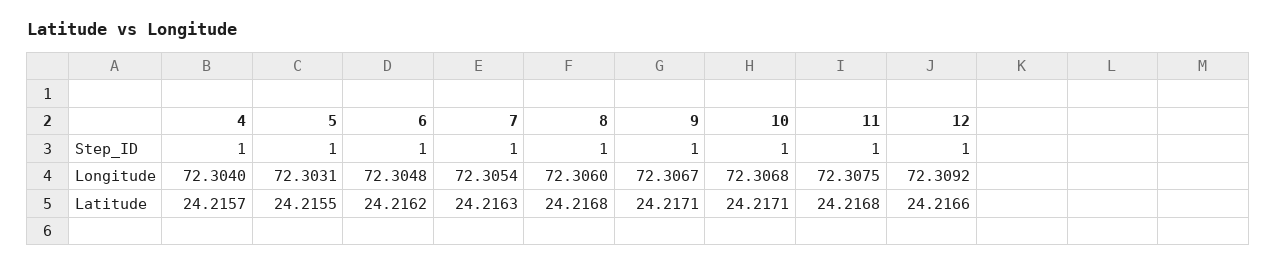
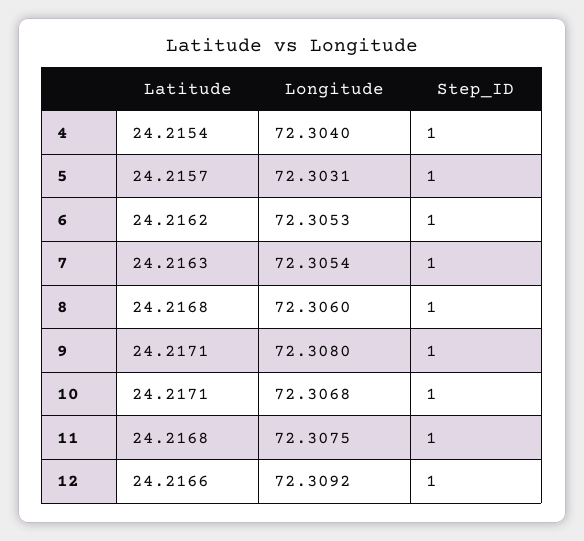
  {
    "4": {
      "Step_ID": 1,
      "Longitude": 72.304,
-     "Latitude": 24.2157
+     "Latitude": 24.2154
    },
    "5": {
      "Step_ID": 1,
      "Longitude": 72.3031,
-     "Latitude": 24.2155
+     "Latitude": 24.2157
    },
    "6": {
      "Step_ID": 1,
-     "Longitude": 72.3048,
+     "Longitude": 72.3053,
      "Latitude": 24.2162
    },
    "7": {
      "Step_ID": 1,
      "Longitude": 72.3054,
      "Latitude": 24.2163
    },
    "8": {
      "Step_ID": 1,
      "Longitude": 72.306,
      "Latitude": 24.2168
    },
    "9": {
      "Step_ID": 1,
-     "Longitude": 72.3067,
+     "Longitude": 72.308,
      "Latitude": 24.2171
    },
    "10": {
      "Step_ID": 1,
      "Longitude": 72.3068,
      "Latitude": 24.2171
    },
    "11": {
      "Step_ID": 1,
      "Longitude": 72.3075,
      "Latitude": 24.2168
    },
    "12": {
      "Step_ID": 1,
      "Longitude": 72.3092,
      "Latitude": 24.2166
    }
  }

